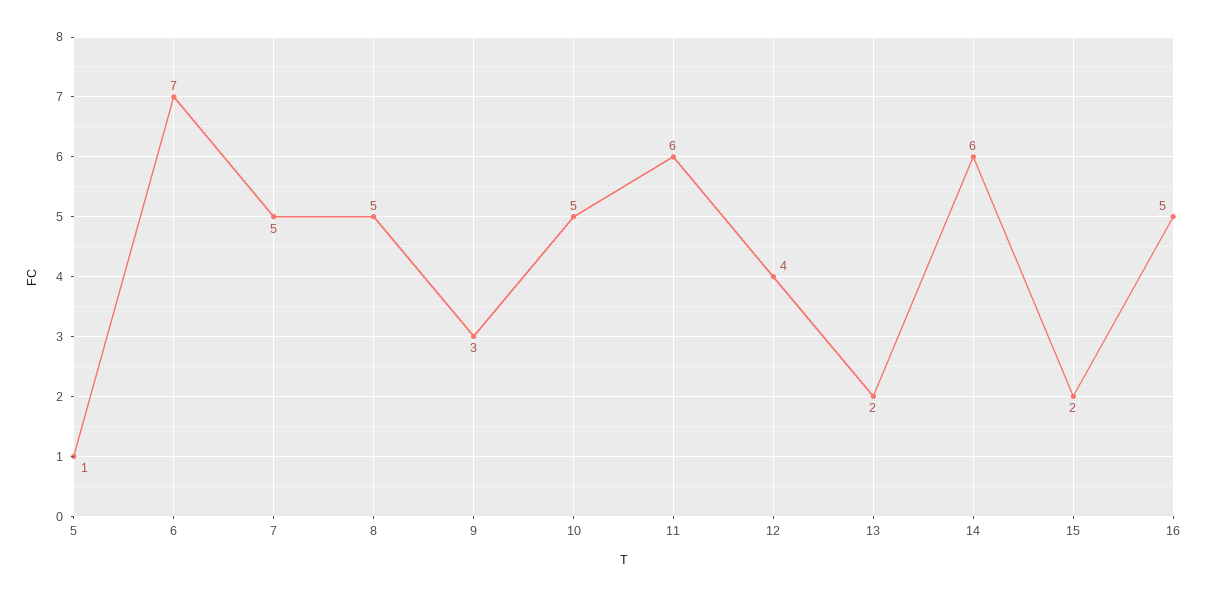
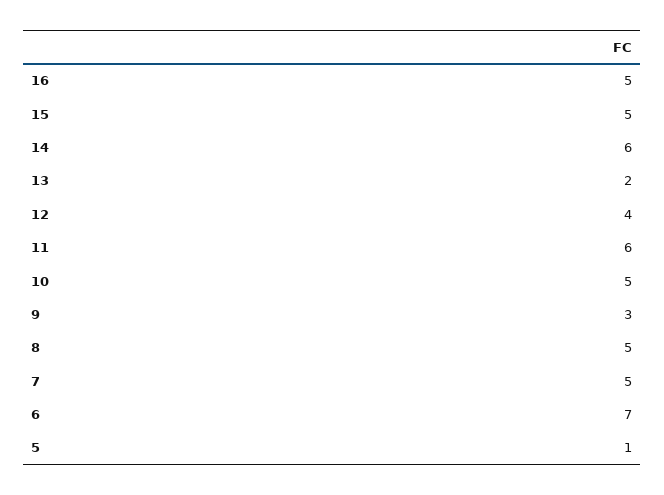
  {
    "5": 1,
    "6": 7,
    "7": 5,
    "8": 5,
    "9": 3,
    "10": 5,
    "11": 6,
    "12": 4,
    "13": 2,
    "14": 6,
-   "15": 2,
+   "15": 5,
    "16": 5
  }

